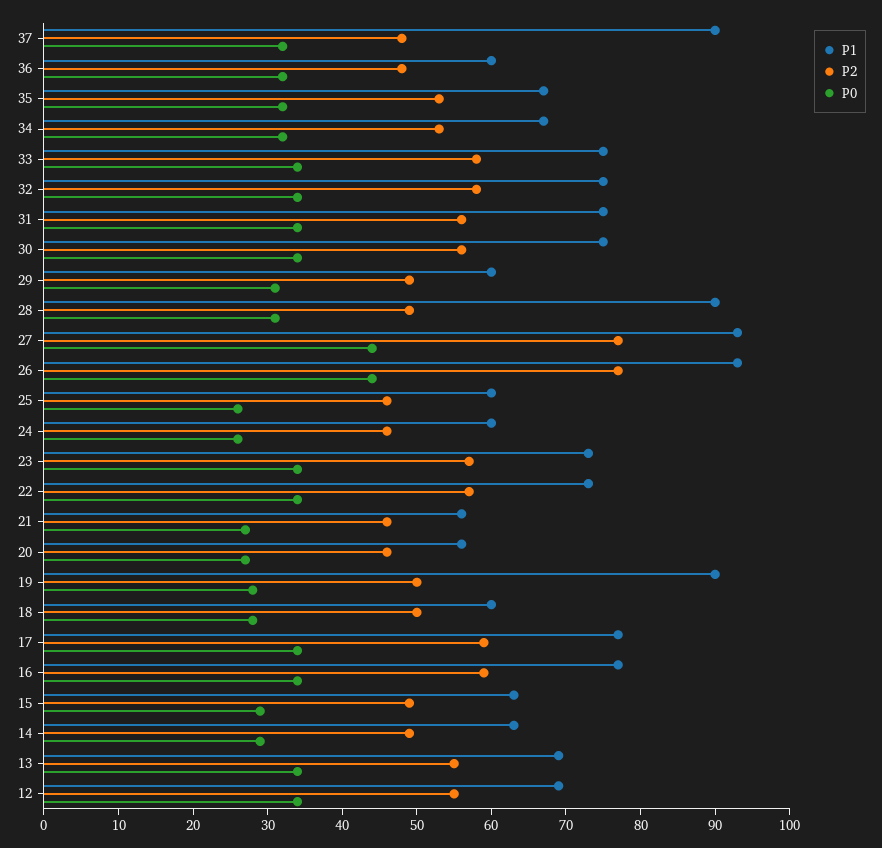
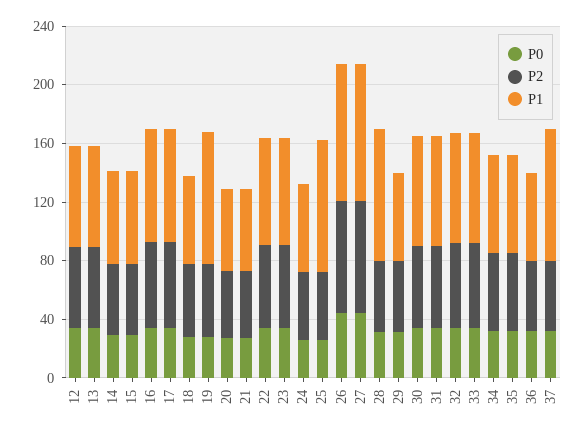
  {
    "P1": {
      "37": 90,
      "36": 60,
      "35": 65,
      "34": 65,
      "33": 75,
      "32": 75,
      "31": 75,
      "30": 75,
      "29": 60,
      "28": 90,
      "27": 95,
      "26": 95,
-     "25": 60,
+     "25": 90,
      "24": 60,
      "23": 75,
      "22": 75,
      "21": 55,
      "20": 55,
      "19": 90,
      "18": 60,
      "17": 75,
      "16": 75,
      "15": 65,
      "14": 65,
      "13": 70,
      "12": 70
    },
    "P2": {
      "37": 50,
      "36": 50,
      "35": 55,
      "34": 55,
      "33": 60,
      "32": 60,
      "31": 55,
      "30": 55,
      "29": 50,
      "28": 50,
      "27": 75,
      "26": 75,
      "25": 45,
      "24": 45,
      "23": 55,
      "22": 55,
      "21": 45,
      "20": 45,
      "19": 50,
      "18": 50,
      "17": 60,
      "16": 60,
      "15": 50,
      "14": 50,
      "13": 55,
      "12": 55
    },
    "P0": {
      "37": 30,
      "36": 30,
      "35": 30,
      "34": 30,
      "33": 35,
      "32": 35,
      "31": 35,
      "30": 35,
      "29": 30,
      "28": 30,
      "27": 45,
      "26": 45,
      "25": 25,
      "24": 25,
      "23": 35,
      "22": 35,
      "21": 25,
      "20": 25,
      "19": 30,
      "18": 30,
      "17": 35,
      "16": 35,
      "15": 30,
      "14": 30,
      "13": 35,
      "12": 35
    }
  }

